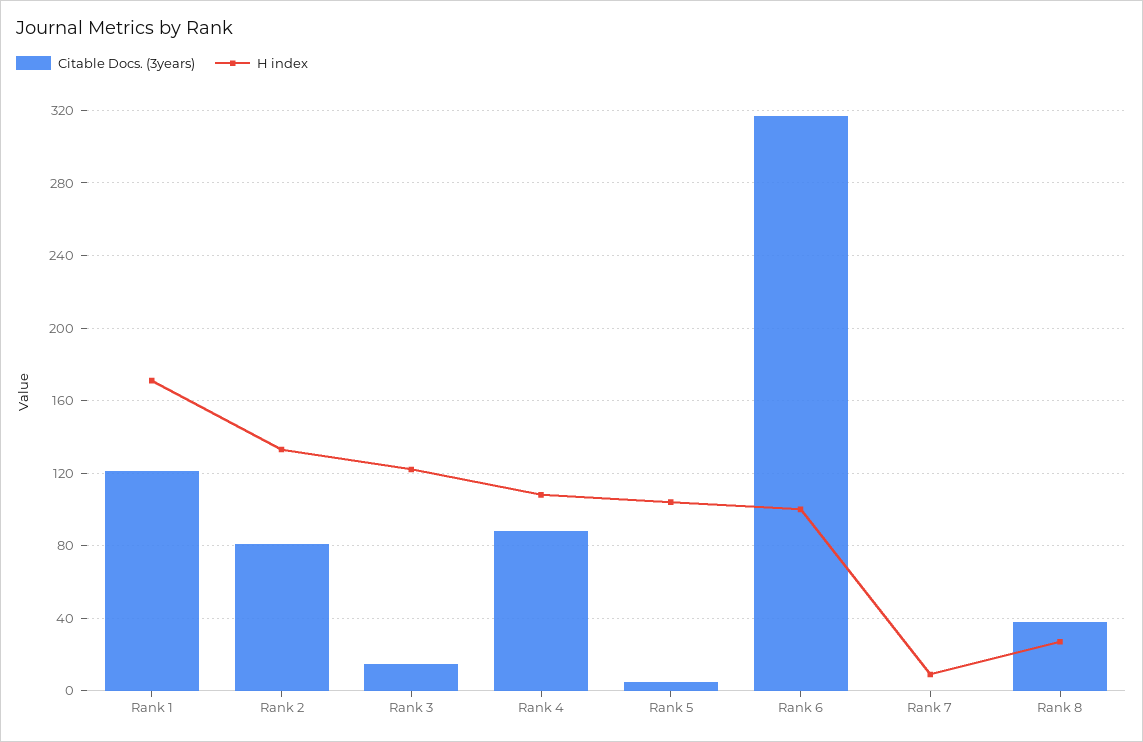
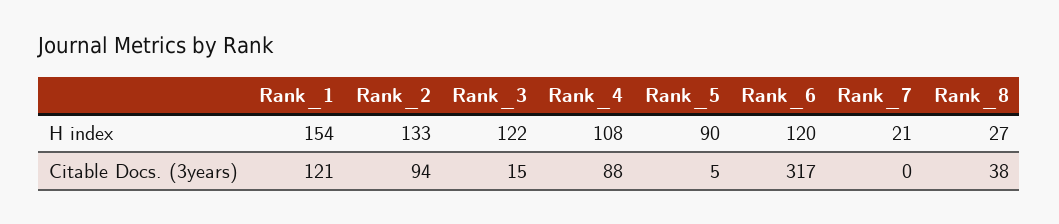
  {
    "Citable Docs. (3years)": {
      "Rank 1": 121,
-     "Rank 2": 80,
+     "Rank 2": 94,
      "Rank 3": 15,
      "Rank 4": 88,
      "Rank 5": 5,
      "Rank 6": 317,
      "Rank 7": 0,
      "Rank 8": 38
    },
    "H index": {
-     "Rank 1": 170,
+     "Rank 1": 154,
      "Rank 2": 133,
      "Rank 3": 122,
      "Rank 4": 108,
-     "Rank 5": 105,
+     "Rank 5": 90,
-     "Rank 6": 100,
+     "Rank 6": 120,
-     "Rank 7": 10,
+     "Rank 7": 21,
      "Rank 8": 27
    }
  }

